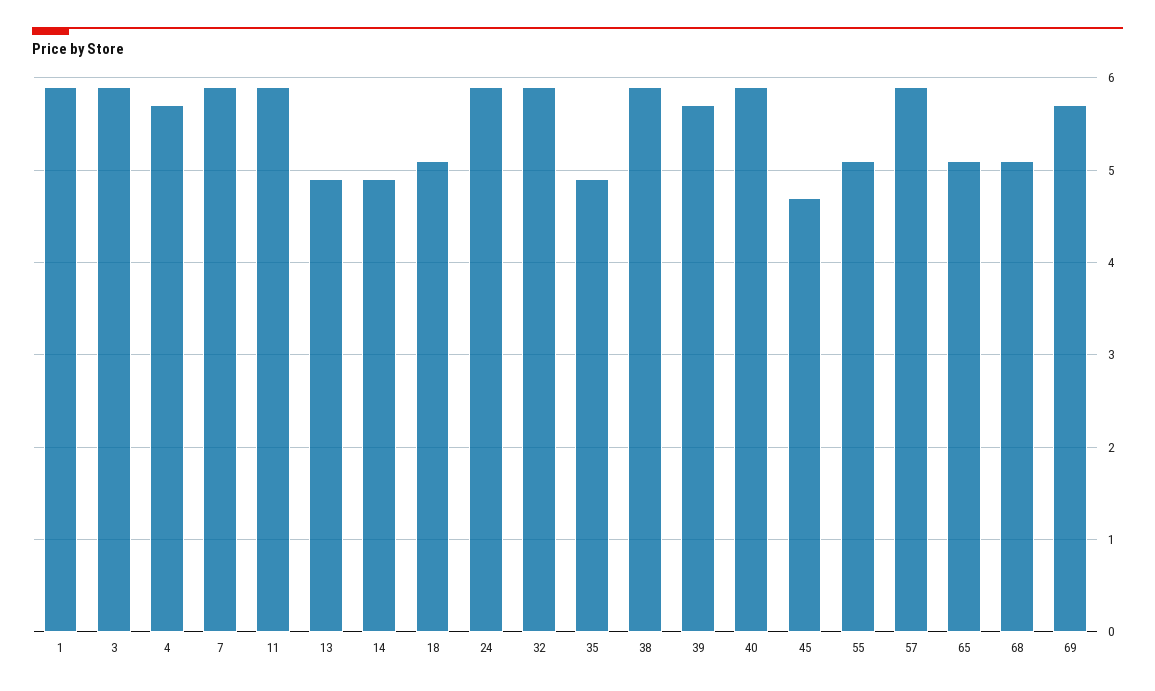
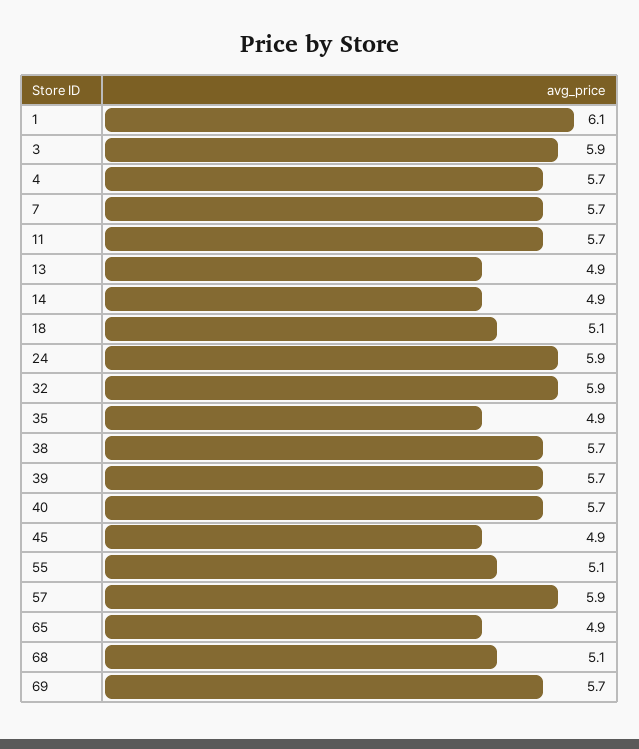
  {
-   "1": 5.9,
+   "1": 6.1,
    "3": 5.9,
    "4": 5.7,
-   "7": 5.9,
+   "7": 5.7,
-   "11": 5.9,
+   "11": 5.7,
    "13": 4.9,
    "14": 4.9,
    "18": 5.1,
    "24": 5.9,
    "32": 5.9,
    "35": 4.9,
-   "38": 5.9,
+   "38": 5.7,
    "39": 5.7,
-   "40": 5.9,
+   "40": 5.7,
-   "45": 4.7,
+   "45": 4.9,
    "55": 5.1,
    "57": 5.9,
-   "65": 5.1,
+   "65": 4.9,
    "68": 5.1,
    "69": 5.7
  }

